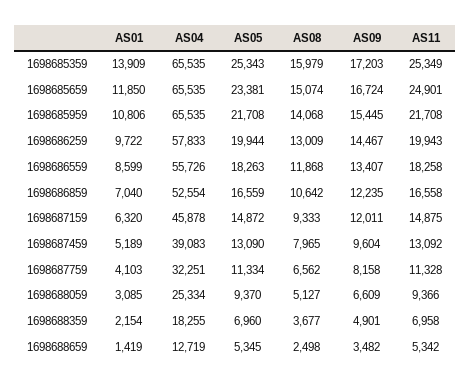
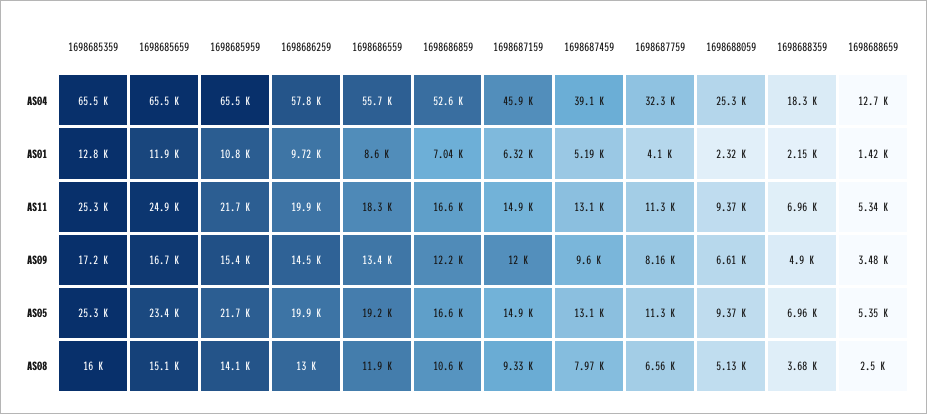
  {
    "AS01": {
-     "1698685359": 13909,
+     "1698685359": 12800,
      "1698685659": 11850,
      "1698685959": 10806,
      "1698686259": 9722,
      "1698686559": 8599,
      "1698686859": 7040,
      "1698687159": 6320,
      "1698687459": 5189,
      "1698687759": 4103,
-     "1698688059": 3085,
+     "1698688059": 2320,
      "1698688359": 2154,
      "1698688659": 1419
    },
    "AS04": {
      "1698685359": 65535,
      "1698685659": 65535,
      "1698685959": 65535,
      "1698686259": 57833,
      "1698686559": 55726,
      "1698686859": 52554,
      "1698687159": 45878,
      "1698687459": 39083,
      "1698687759": 32251,
      "1698688059": 25334,
      "1698688359": 18255,
      "1698688659": 12719
    },
    "AS05": {
      "1698685359": 25343,
      "1698685659": 23381,
      "1698685959": 21708,
      "1698686259": 19944,
-     "1698686559": 18263,
+     "1698686559": 19200,
      "1698686859": 16559,
      "1698687159": 14872,
      "1698687459": 13090,
      "1698687759": 11334,
      "1698688059": 9370,
      "1698688359": 6960,
      "1698688659": 5345
    },
    "AS08": {
      "1698685359": 15979,
      "1698685659": 15074,
      "1698685959": 14068,
      "1698686259": 13009,
      "1698686559": 11868,
      "1698686859": 10642,
      "1698687159": 9333,
      "1698687459": 7965,
      "1698687759": 6562,
      "1698688059": 5127,
      "1698688359": 3677,
      "1698688659": 2498
    },
    "AS09": {
      "1698685359": 17203,
      "1698685659": 16724,
      "1698685959": 15445,
      "1698686259": 14467,
      "1698686559": 13407,
      "1698686859": 12235,
      "1698687159": 12011,
      "1698687459": 9604,
      "1698687759": 8158,
      "1698688059": 6609,
      "1698688359": 4901,
      "1698688659": 3482
    },
    "AS11": {
      "1698685359": 25349,
      "1698685659": 24901,
      "1698685959": 21708,
      "1698686259": 19943,
      "1698686559": 18258,
      "1698686859": 16558,
      "1698687159": 14875,
      "1698687459": 13092,
      "1698687759": 11328,
      "1698688059": 9366,
      "1698688359": 6958,
      "1698688659": 5342
    }
  }

